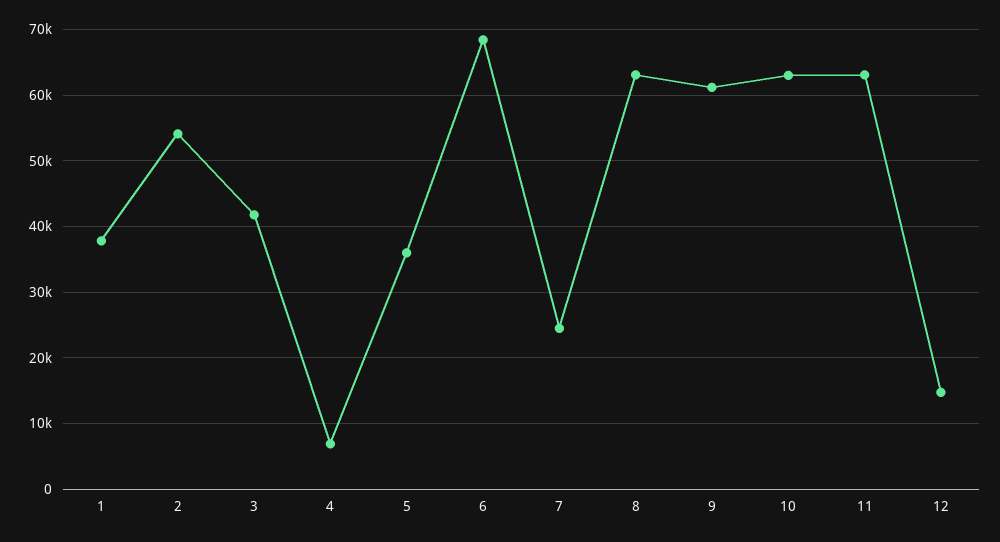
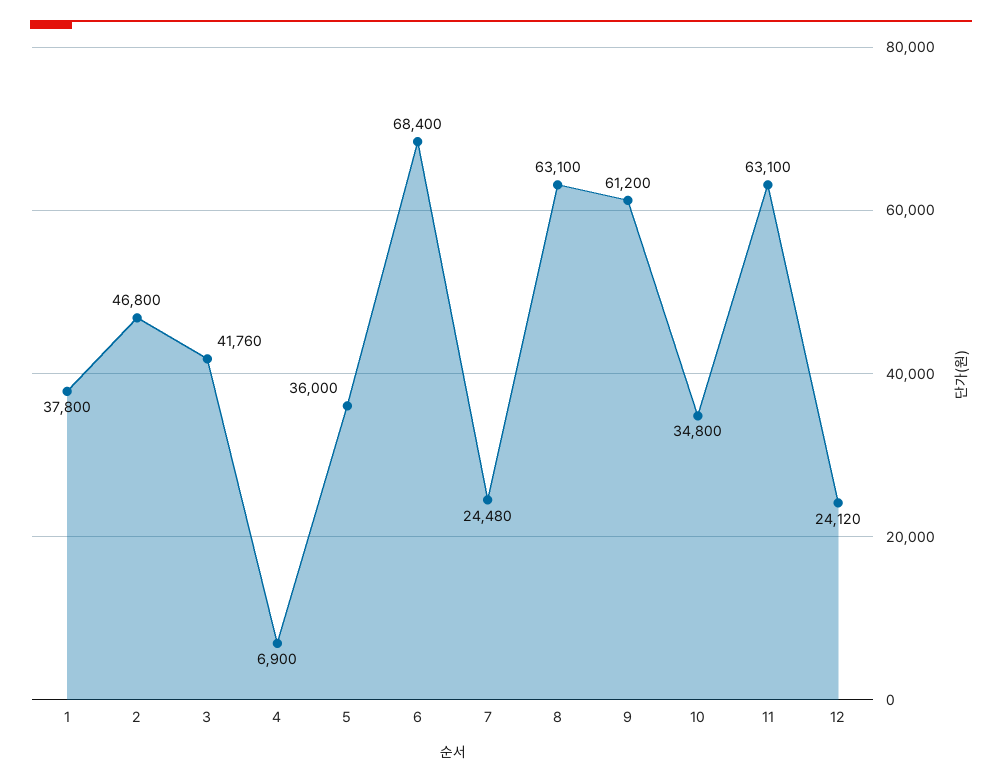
  {
    "1": 37800,
-   "2": 54000,
+   "2": 46800,
    "3": 41760,
    "4": 6900,
    "5": 36000,
    "6": 68400,
    "7": 24480,
    "8": 63100,
    "9": 61200,
-   "10": 63000,
+   "10": 34800,
    "11": 63100,
-   "12": 15000
+   "12": 24120
  }

